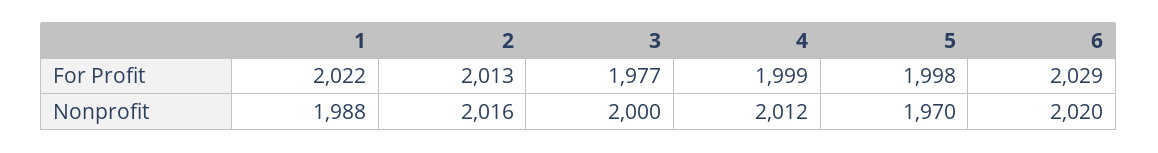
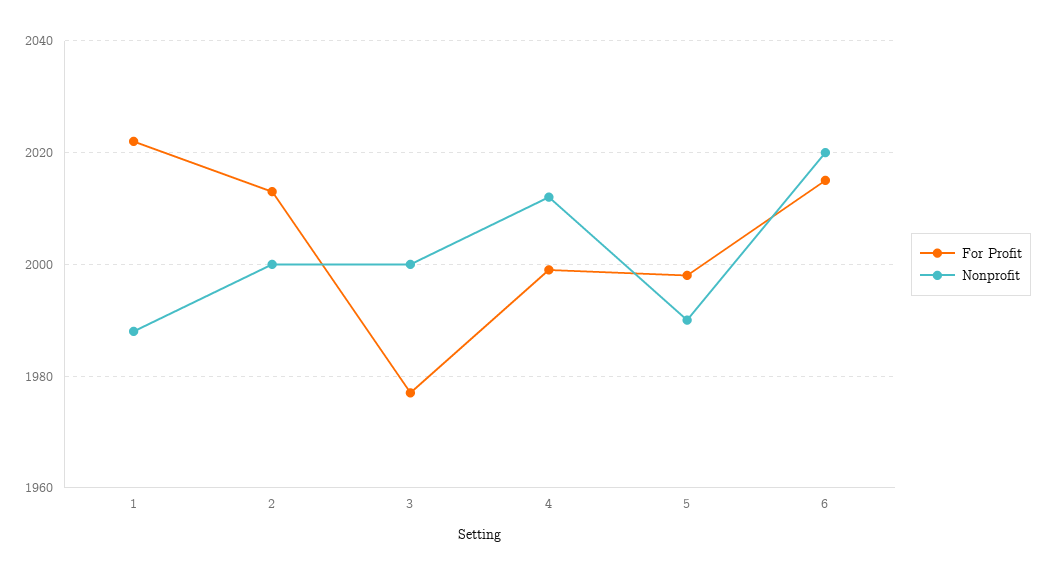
  {
    "For Profit": {
      "1": 2022,
      "2": 2013,
      "3": 1977,
      "4": 1999,
      "5": 1998,
-     "6": 2029
+     "6": 2015
    },
    "Nonprofit": {
      "1": 1988,
-     "2": 2016,
+     "2": 2000,
      "3": 2000,
      "4": 2012,
-     "5": 1970,
+     "5": 1990,
      "6": 2020
    }
  }

